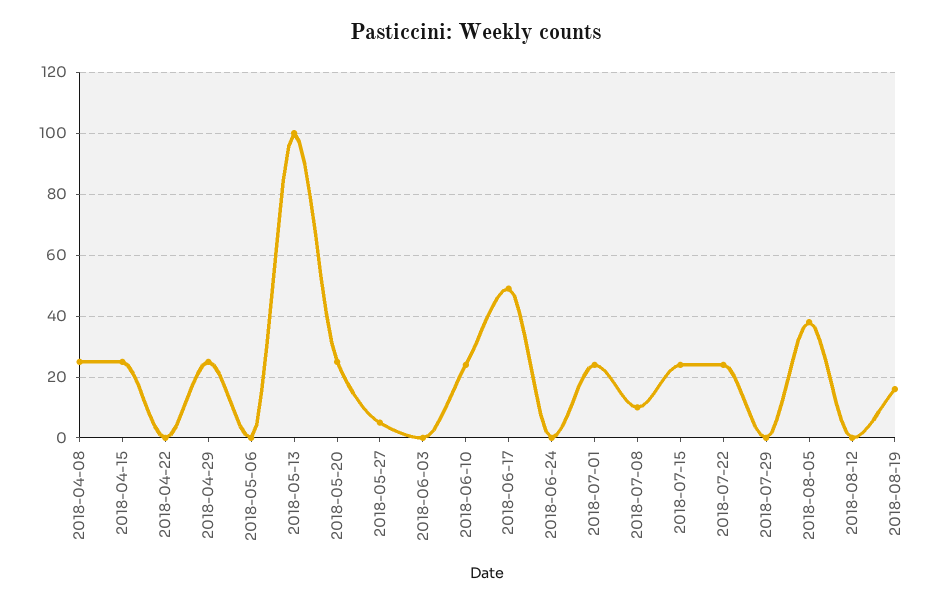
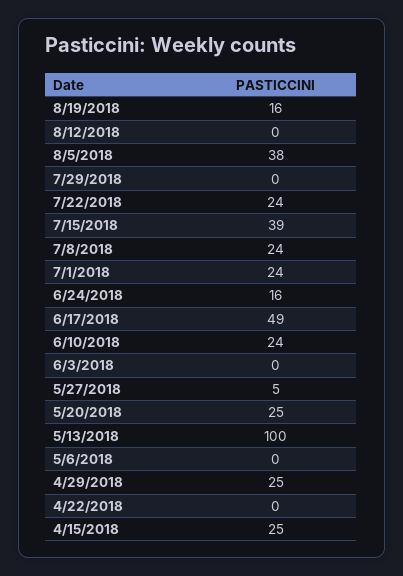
  {
-   "2018-04-08": 25,
    "2018-04-15": 25,
    "2018-04-22": 0,
    "2018-04-29": 25,
    "2018-05-06": 0,
    "2018-05-13": 100,
    "2018-05-20": 25,
    "2018-05-27": 5,
    "2018-06-03": 0,
    "2018-06-10": 24,
    "2018-06-17": 49,
-   "2018-06-24": 0,
+   "2018-06-24": 16,
    "2018-07-01": 24,
-   "2018-07-08": 10,
+   "2018-07-08": 24,
-   "2018-07-15": 25,
+   "2018-07-15": 39,
    "2018-07-22": 24,
    "2018-07-29": 0,
    "2018-08-05": 38,
    "2018-08-12": 0,
    "2018-08-19": 16
  }

